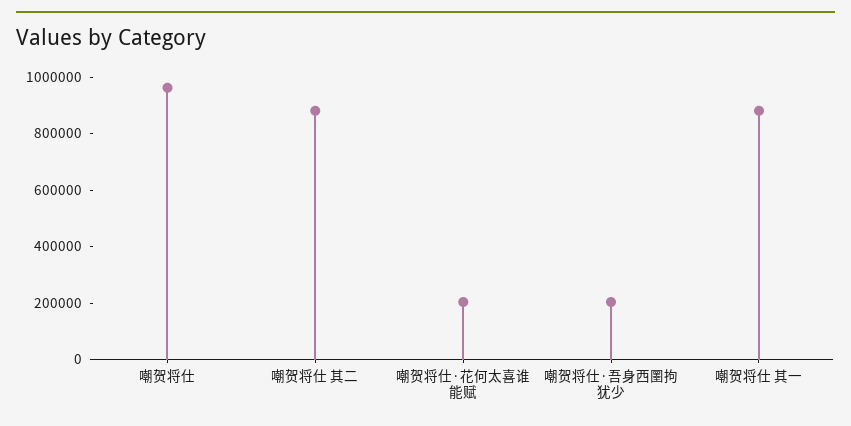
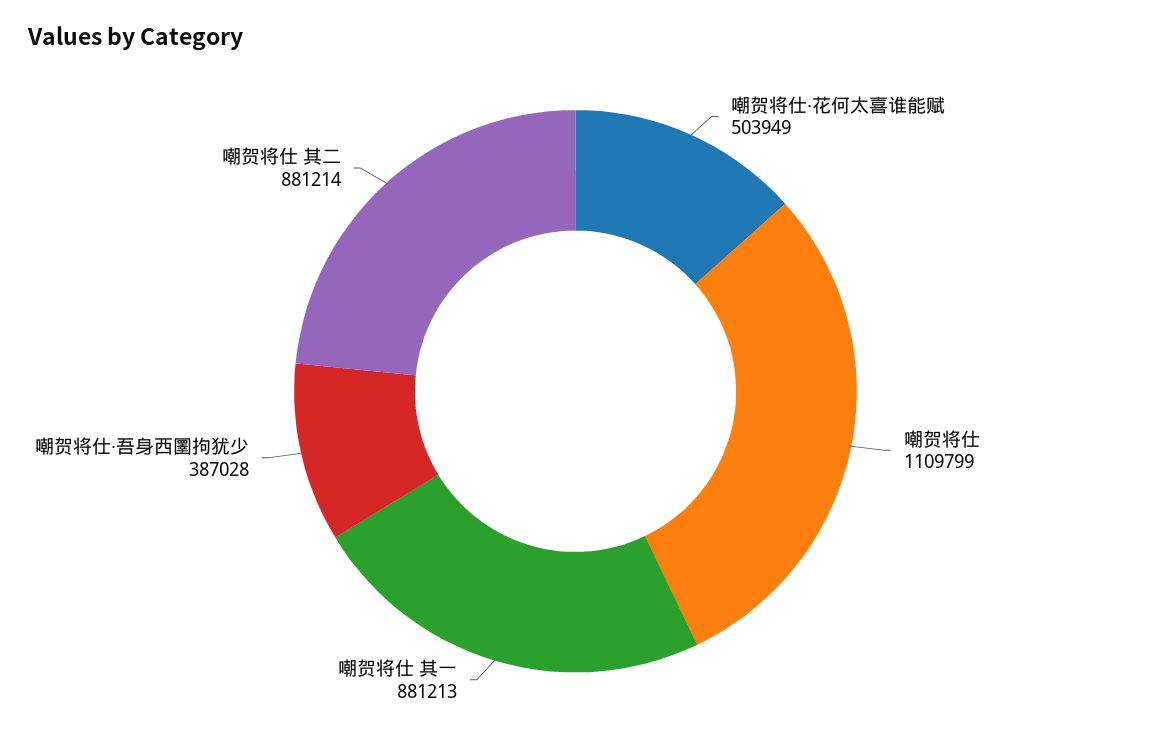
  {
-   "嘲贺将仕": 950000,
+   "嘲贺将仕": 1109799,
    "嘲贺将仕 其二": 881214,
-   "嘲贺将仕·花何太喜谁能赋": 200000,
+   "嘲贺将仕·花何太喜谁能赋": 503949,
-   "嘲贺将仕·吾身西圛拘犹少": 200000,
+   "嘲贺将仕·吾身西圛拘犹少": 387028,
    "嘲贺将仕 其一": 881213
  }

